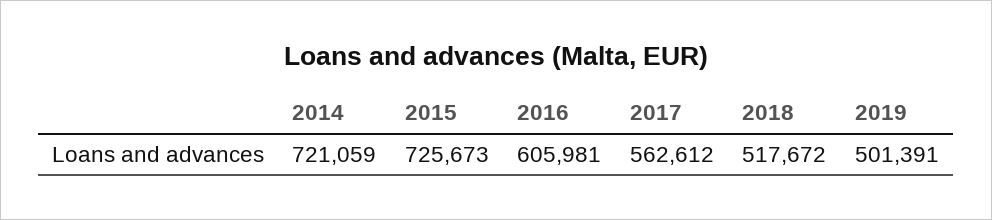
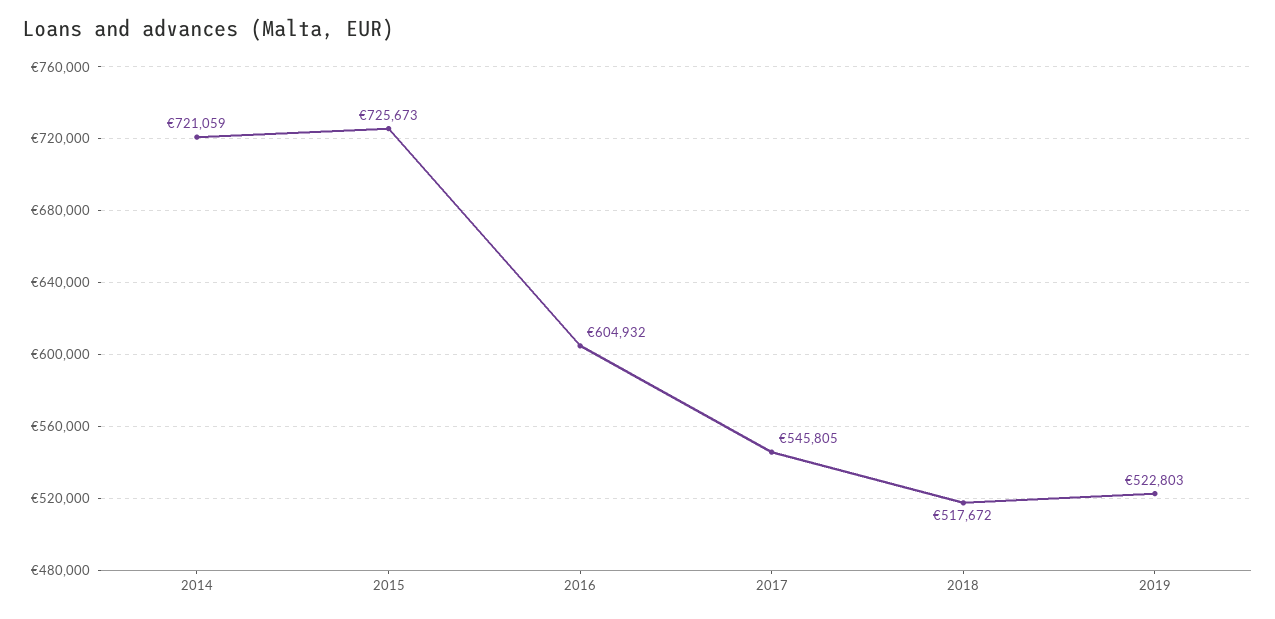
  {
    "2014": 721059,
    "2015": 725673,
-   "2016": 605981,
+   "2016": 604932,
-   "2017": 562612,
+   "2017": 545805,
    "2018": 517672,
-   "2019": 501391
+   "2019": 522803
  }

